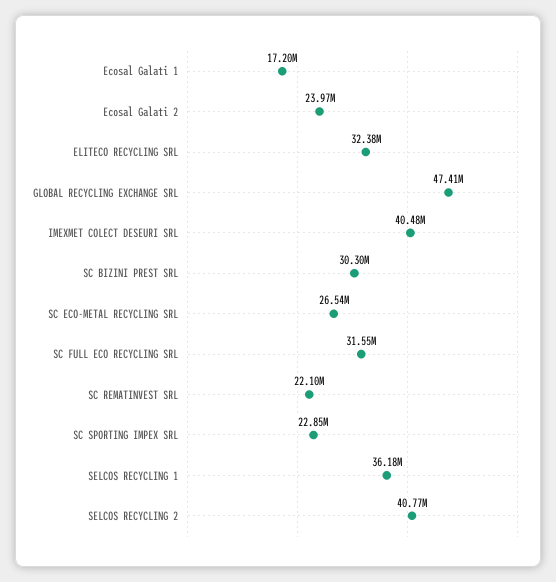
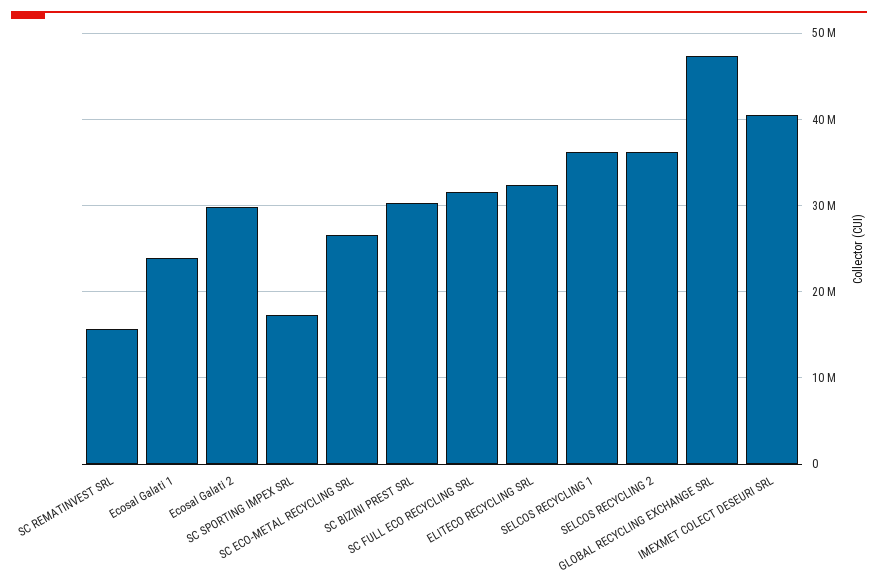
  {
-   "Ecosal Galati 1": 17200000,
+   "Ecosal Galati 1": 24000000,
-   "Ecosal Galati 2": 23970000,
+   "Ecosal Galati 2": 30000000,
    "ELITECO RECYCLING SRL": 32380000,
    "GLOBAL RECYCLING EXCHANGE SRL": 47410000,
    "IMEXMET COLECT DESEURI SRL": 40480000,
    "SC BIZINI PREST SRL": 30300000,
    "SC ECO-METAL RECYCLING SRL": 26540000,
    "SC FULL ECO RECYCLING SRL": 31550000,
-   "SC REMATINVEST SRL": 22100000,
+   "SC REMATINVEST SRL": 16000000,
-   "SC SPORTING IMPEX SRL": 22850000,
+   "SC SPORTING IMPEX SRL": 17000000,
    "SELCOS RECYCLING 1": 36180000,
-   "SELCOS RECYCLING 2": 40770000
+   "SELCOS RECYCLING 2": 36000000
  }

